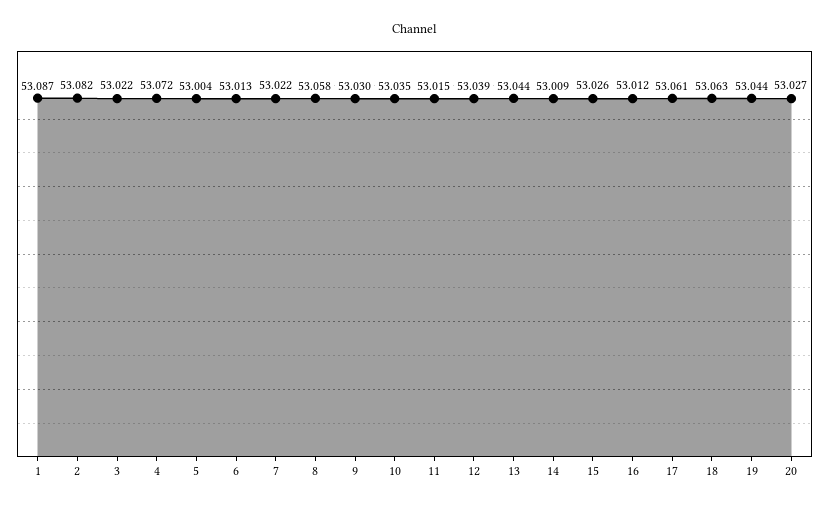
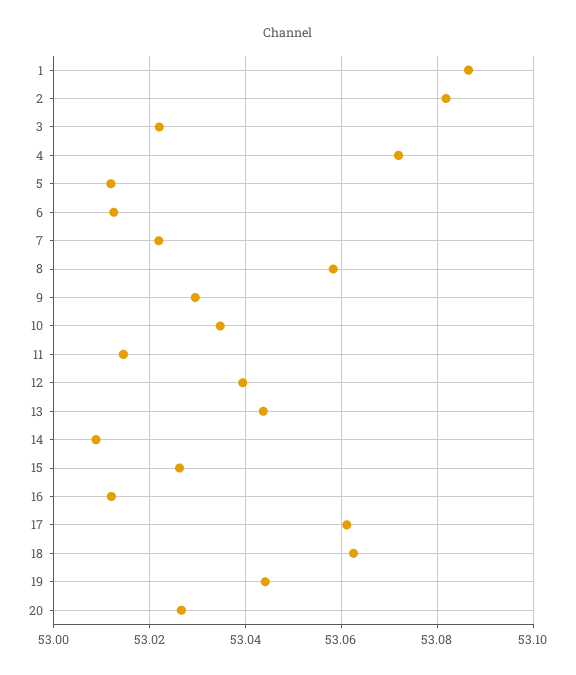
  {
    "1": 53.087,
    "2": 53.082,
    "3": 53.022,
    "4": 53.072,
-   "5": 53.004,
+   "5": 53.012,
    "6": 53.013,
    "7": 53.022,
    "8": 53.058,
    "9": 53.03,
    "10": 53.035,
    "11": 53.015,
    "12": 53.039,
    "13": 53.044,
    "14": 53.009,
    "15": 53.026,
    "16": 53.012,
    "17": 53.061,
    "18": 53.063,
    "19": 53.044,
    "20": 53.027
  }

